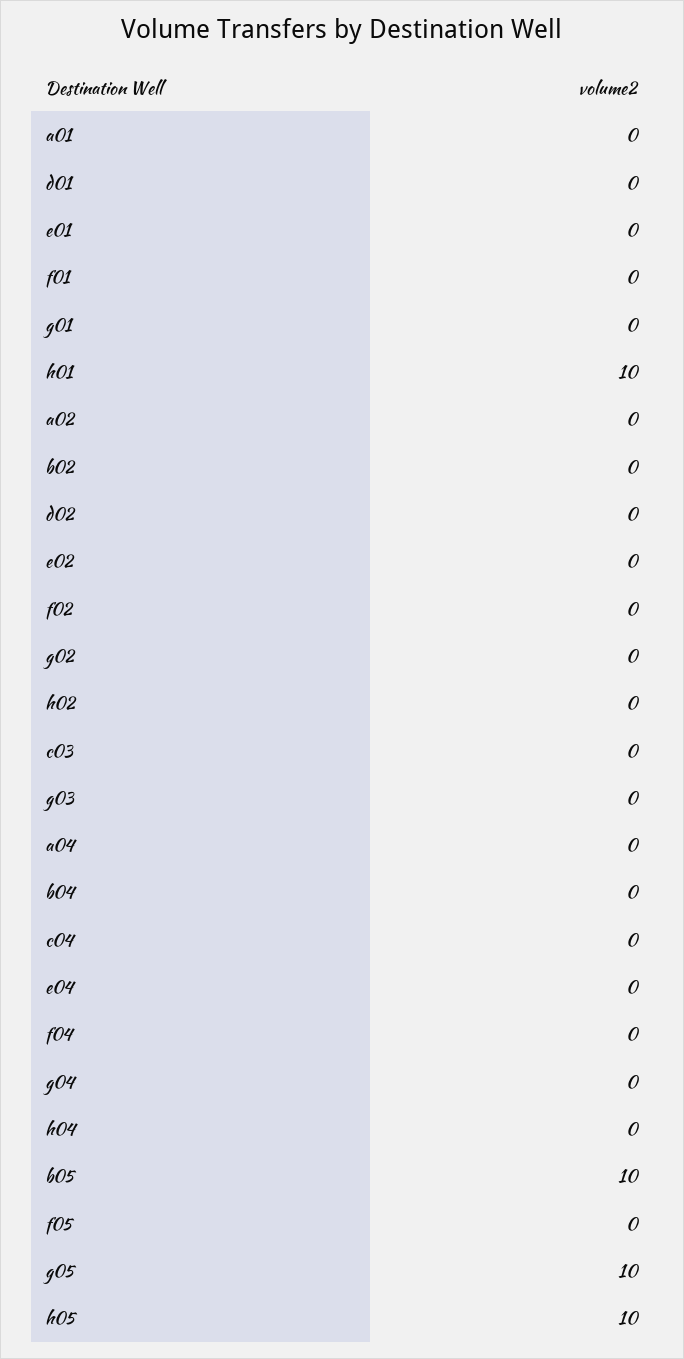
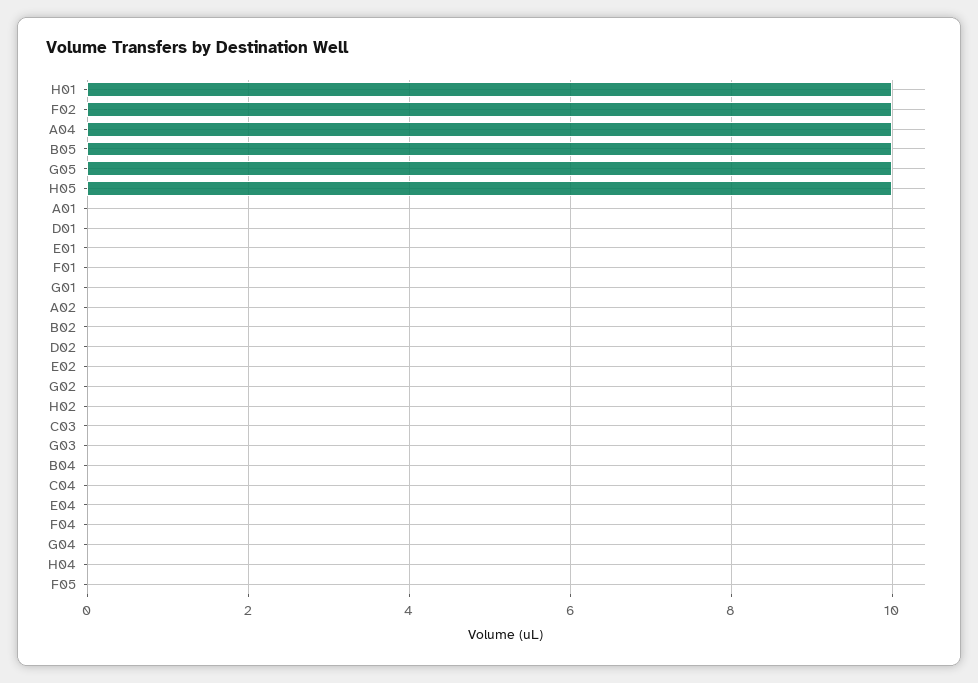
  {
    "a01": 0,
    "d01": 0,
    "e01": 0,
    "f01": 0,
    "g01": 0,
    "h01": 10,
    "a02": 0,
    "b02": 0,
    "d02": 0,
    "e02": 0,
-   "f02": 0,
+   "f02": 10,
    "g02": 0,
    "h02": 0,
    "c03": 0,
    "g03": 0,
-   "a04": 0,
+   "a04": 10,
    "b04": 0,
    "c04": 0,
    "e04": 0,
    "f04": 0,
    "g04": 0,
    "h04": 0,
    "b05": 10,
    "f05": 0,
    "g05": 10,
    "h05": 10
  }

